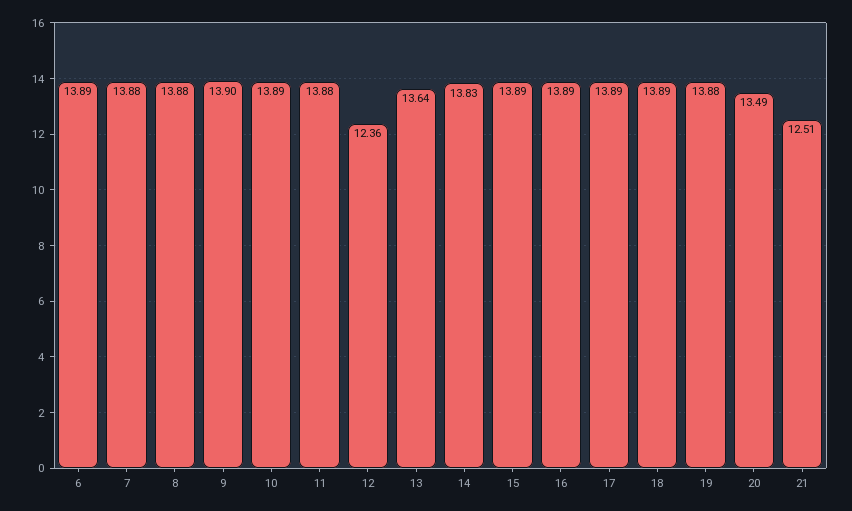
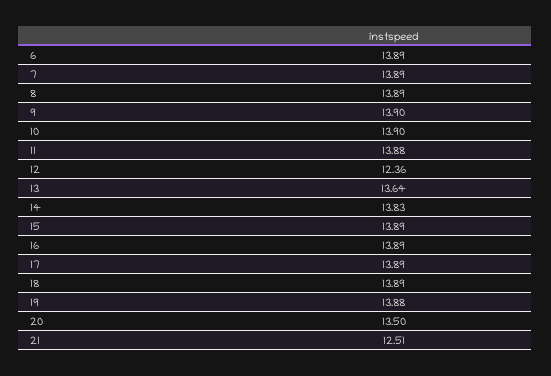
  {
    "6": 13.89,
-   "7": 13.88,
+   "7": 13.89,
-   "8": 13.88,
+   "8": 13.89,
    "9": 13.9,
-   "10": 13.89,
+   "10": 13.9,
    "11": 13.88,
    "12": 12.36,
    "13": 13.64,
    "14": 13.83,
    "15": 13.89,
    "16": 13.89,
    "17": 13.89,
    "18": 13.89,
    "19": 13.88,
-   "20": 13.49,
+   "20": 13.5,
    "21": 12.51
  }

